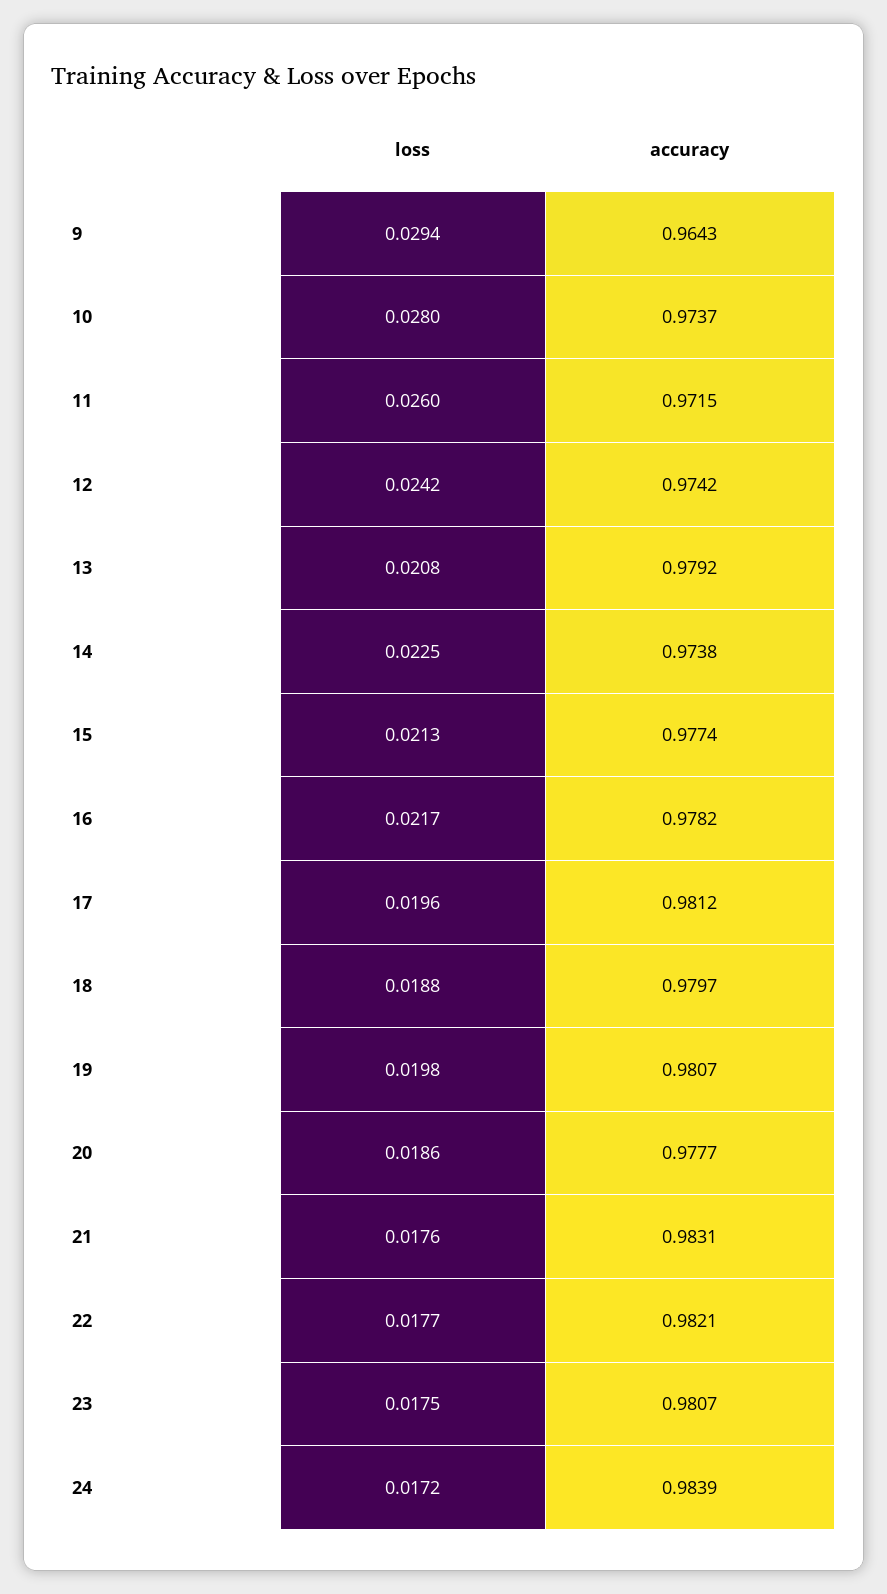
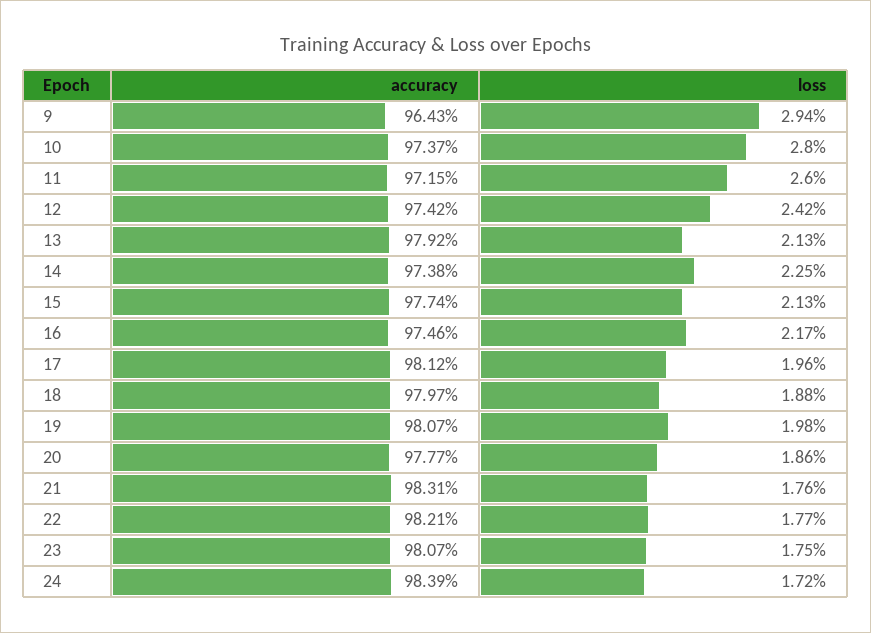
  {
    "loss": {
      "9": 0.0294,
      "10": 0.028,
      "11": 0.026,
      "12": 0.0242,
-     "13": 0.0208,
+     "13": 0.0213,
      "14": 0.0225,
      "15": 0.0213,
      "16": 0.0217,
      "17": 0.0196,
      "18": 0.0188,
      "19": 0.0198,
      "20": 0.0186,
      "21": 0.0176,
      "22": 0.0177,
      "23": 0.0175,
      "24": 0.0172
    },
    "accuracy": {
      "9": 0.9643,
      "10": 0.9737,
      "11": 0.9715,
      "12": 0.9742,
      "13": 0.9792,
      "14": 0.9738,
      "15": 0.9774,
-     "16": 0.9782,
+     "16": 0.9746,
      "17": 0.9812,
      "18": 0.9797,
      "19": 0.9807,
      "20": 0.9777,
      "21": 0.9831,
      "22": 0.9821,
      "23": 0.9807,
      "24": 0.9839
    }
  }

